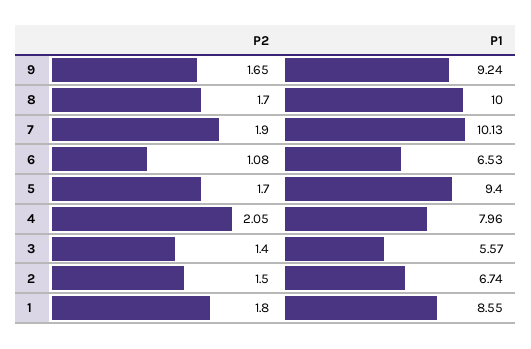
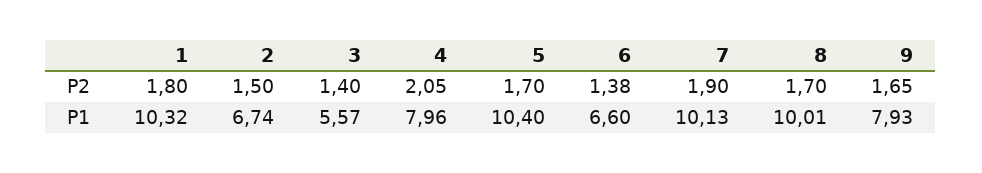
  {
    "P2": {
      "9": 1.65,
      "8": 1.7,
      "7": 1.9,
-     "6": 1.08,
+     "6": 1.38,
      "5": 1.7,
      "4": 2.05,
      "3": 1.4,
      "2": 1.5,
      "1": 1.8
    },
    "P1": {
-     "9": 9.24,
+     "9": 7.93,
-     "8": 10,
+     "8": 10.01,
      "7": 10.13,
-     "6": 6.53,
+     "6": 6.6,
-     "5": 9.4,
+     "5": 10.4,
      "4": 7.96,
      "3": 5.57,
      "2": 6.74,
-     "1": 8.55
+     "1": 10.32
    }
  }

